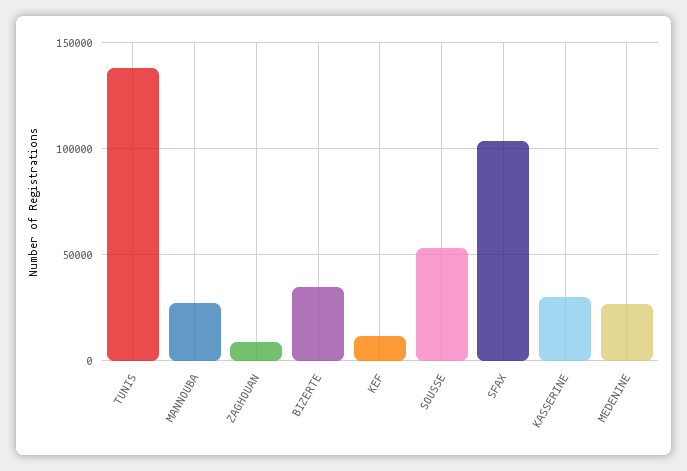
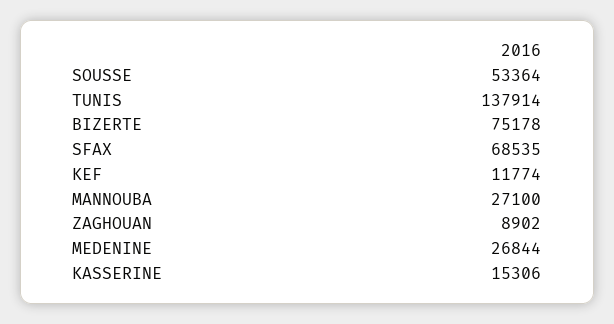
  {
    "TUNIS": 137914,
    "MANNOUBA": 27100,
    "ZAGHOUAN": 8902,
-   "BIZERTE": 35000,
+   "BIZERTE": 75178,
    "KEF": 11774,
    "SOUSSE": 53364,
-   "SFAX": 105000,
+   "SFAX": 68535,
-   "KASSERINE": 30000,
+   "KASSERINE": 15306,
    "MEDENINE": 26844
  }

